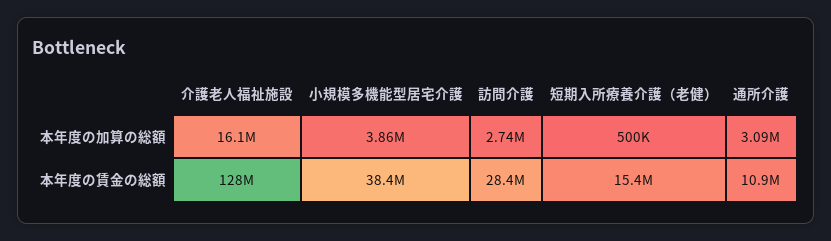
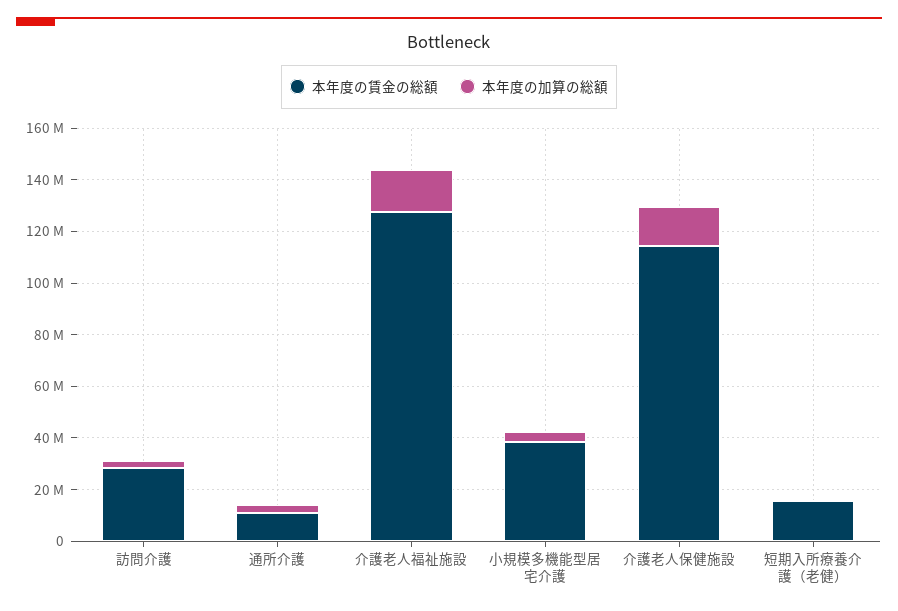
  {
    "本年度の加算の総額": {
      "介護老人福祉施設": 16100000,
      "小規模多機能型居宅介護": 3860000,
      "訪問介護": 2740000,
      "短期入所療養介護（老健）": 500000,
-     "通所介護": 3090000
+     "通所介護": 3090000,
+     "介護老人保健施設": 15000000
    },
    "本年度の賃金の総額": {
      "介護老人福祉施設": 128000000,
      "小規模多機能型居宅介護": 38400000,
      "訪問介護": 28400000,
      "短期入所療養介護（老健）": 15400000,
-     "通所介護": 10900000
+     "通所介護": 10900000,
+     "介護老人保健施設": 115000000
    }
  }

